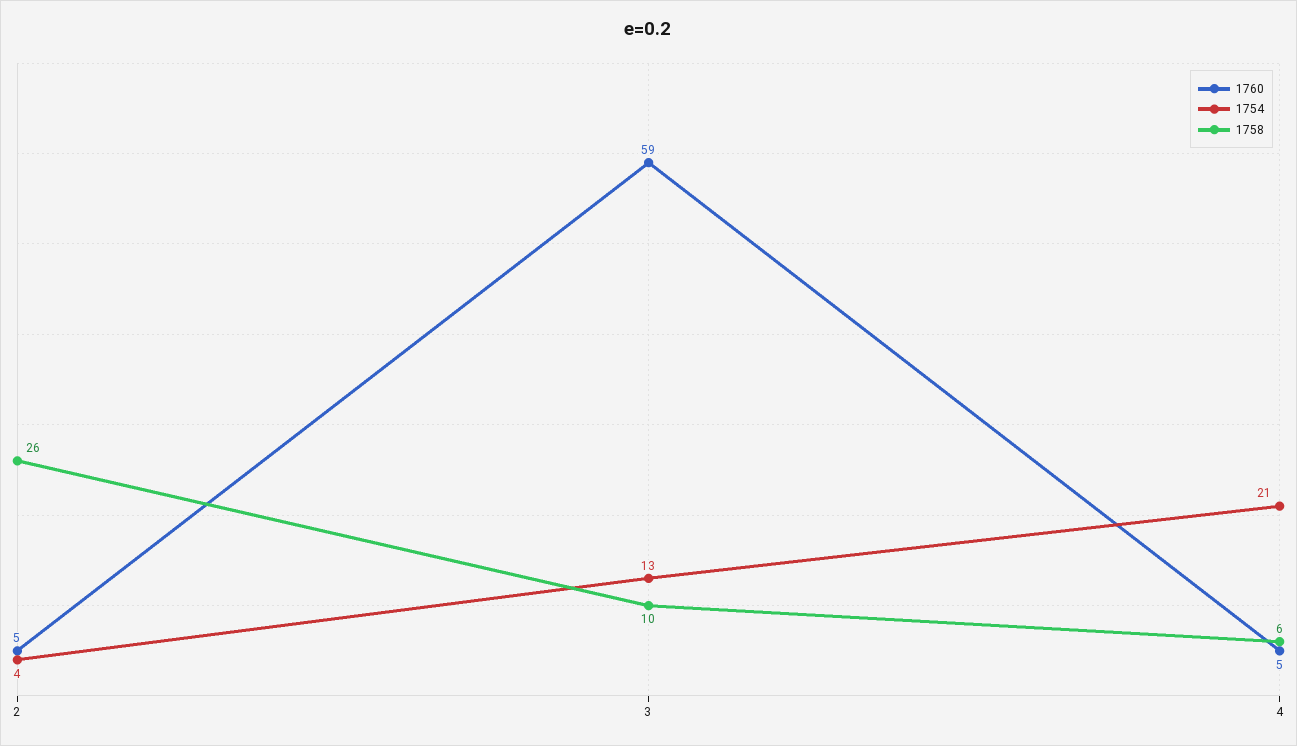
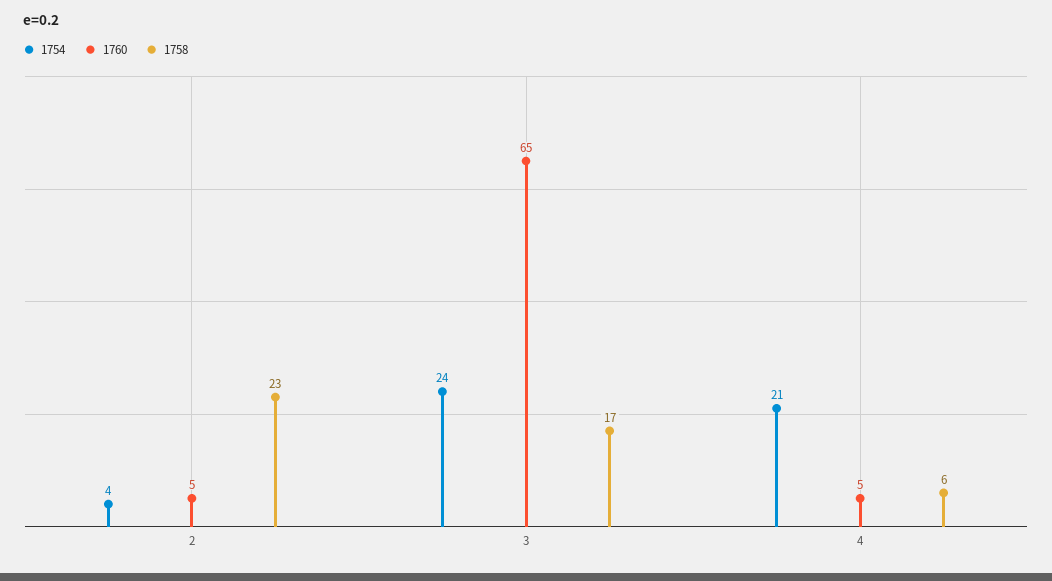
  {
    "1760": {
      "2": 5,
-     "3": 59,
+     "3": 65,
      "4": 5
    },
    "1754": {
      "2": 4,
-     "3": 13,
+     "3": 24,
      "4": 21
    },
    "1758": {
-     "2": 26,
+     "2": 23,
-     "3": 10,
+     "3": 17,
      "4": 6
    }
  }

